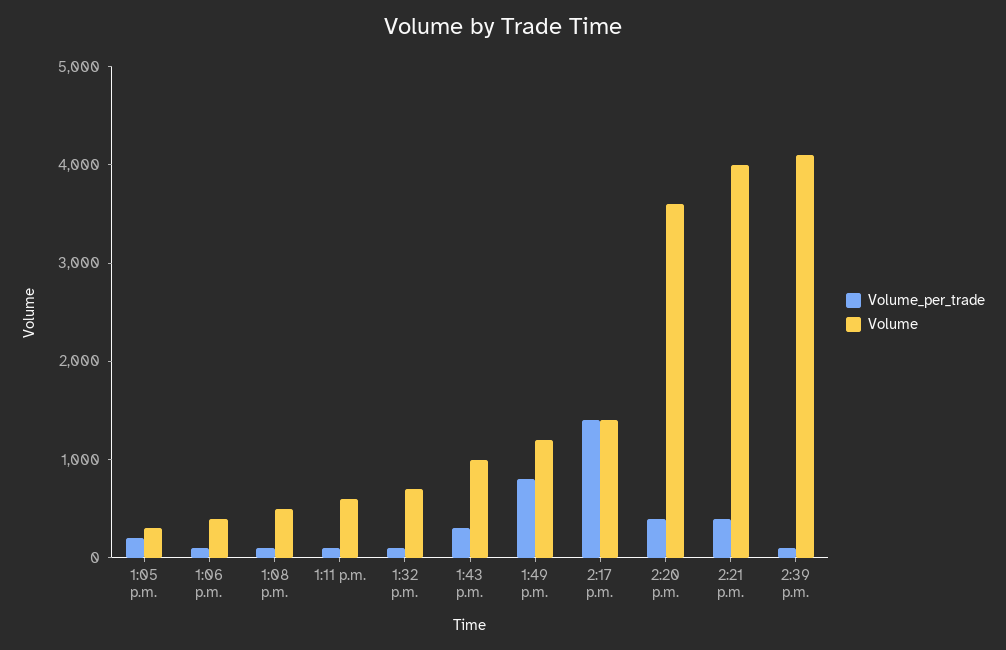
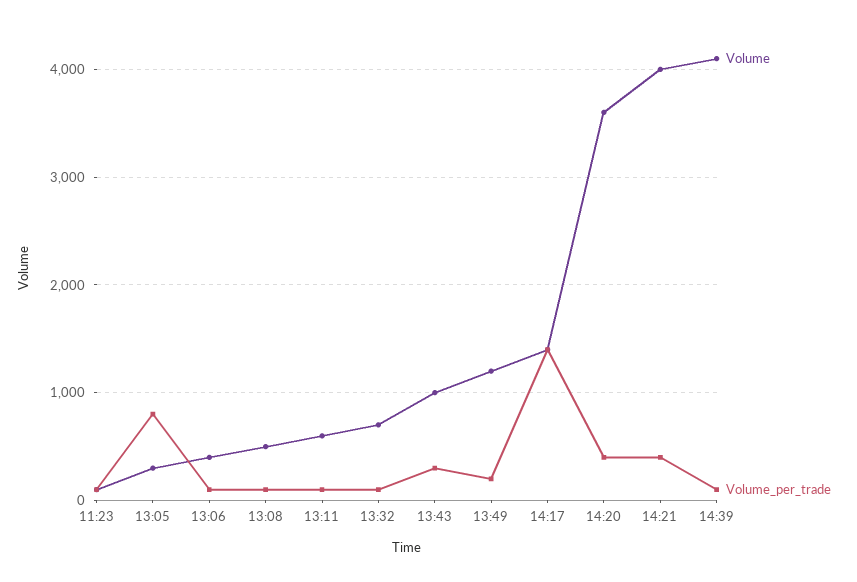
  {
    "Volume_per_trade": {
-     "1:05 p.m.": 200,
+     "1:05 p.m.": 800,
      "1:06 p.m.": 100,
      "1:08 p.m.": 100,
      "1:11 p.m.": 100,
      "1:32 p.m.": 100,
      "1:43 p.m.": 300,
-     "1:49 p.m.": 800,
+     "1:49 p.m.": 200,
      "2:17 p.m.": 1400,
      "2:20 p.m.": 400,
      "2:21 p.m.": 400,
-     "2:39 p.m.": 100
+     "2:39 p.m.": 100,
+     "11:23": 100
    },
    "Volume": {
      "1:05 p.m.": 300,
      "1:06 p.m.": 400,
      "1:08 p.m.": 500,
      "1:11 p.m.": 600,
      "1:32 p.m.": 700,
      "1:43 p.m.": 1000,
      "1:49 p.m.": 1200,
      "2:17 p.m.": 1400,
      "2:20 p.m.": 3600,
      "2:21 p.m.": 4000,
-     "2:39 p.m.": 4100
+     "2:39 p.m.": 4100,
+     "11:23": 100
    }
  }

